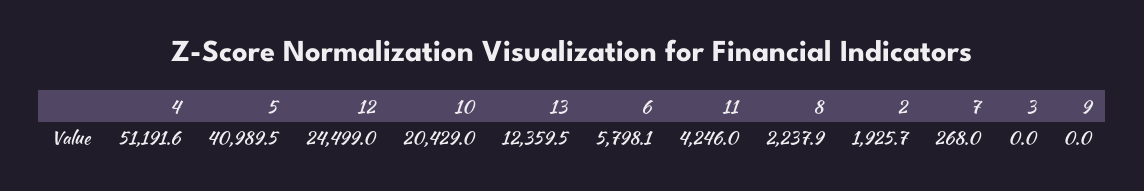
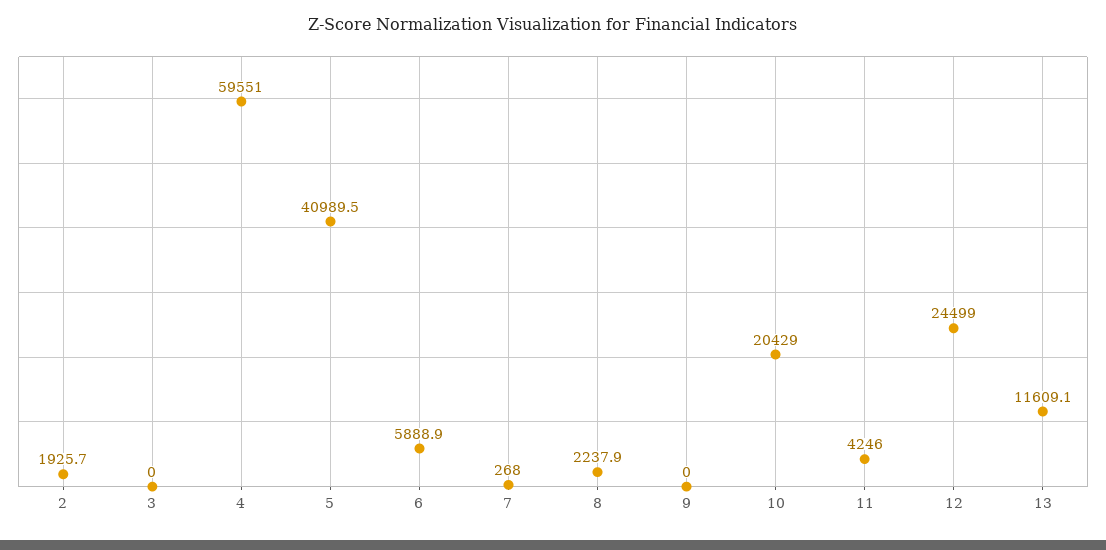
  {
-   "4": 51191.6,
+   "4": 59551,
    "5": 40989.5,
    "12": 24499,
    "10": 20429,
-   "13": 12359.5,
+   "13": 11609.1,
-   "6": 5798.1,
+   "6": 5888.9,
    "11": 4246,
    "8": 2237.9,
    "2": 1925.7,
    "7": 268,
    "3": 0,
    "9": 0
  }

